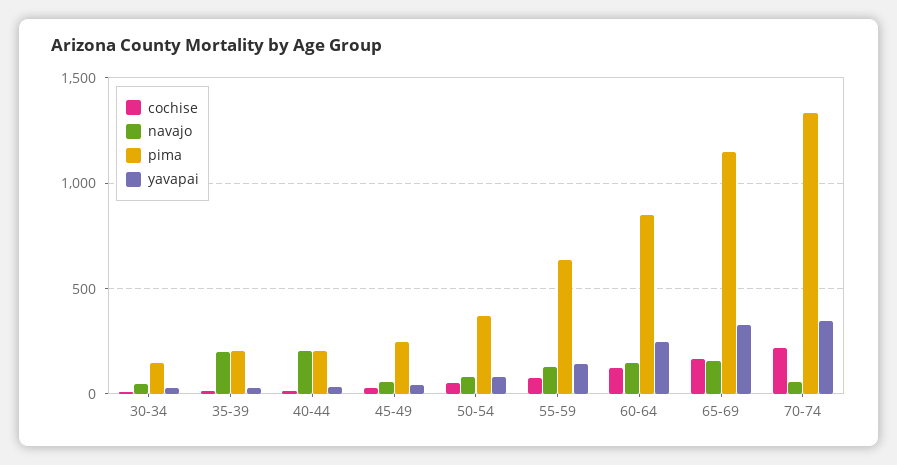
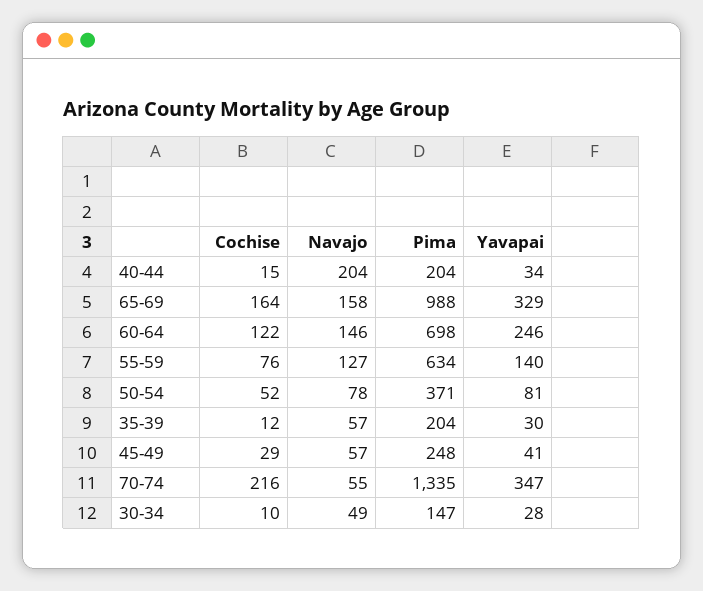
  {
    "cochise": {
      "30-34": 10,
      "35-39": 12,
      "40-44": 15,
      "45-49": 29,
      "50-54": 52,
      "55-59": 76,
      "60-64": 122,
      "65-69": 164,
      "70-74": 216
    },
    "navajo": {
      "30-34": 49,
-     "35-39": 200,
+     "35-39": 57,
      "40-44": 204,
      "45-49": 57,
      "50-54": 78,
      "55-59": 127,
      "60-64": 146,
      "65-69": 158,
      "70-74": 55
    },
    "pima": {
      "30-34": 147,
      "35-39": 204,
      "40-44": 204,
      "45-49": 248,
      "50-54": 371,
      "55-59": 634,
-     "60-64": 850,
+     "60-64": 698,
-     "65-69": 1150,
+     "65-69": 988,
      "70-74": 1335
    },
    "yavapai": {
      "30-34": 28,
      "35-39": 30,
      "40-44": 34,
      "45-49": 41,
      "50-54": 81,
      "55-59": 140,
      "60-64": 246,
      "65-69": 329,
      "70-74": 347
    }
  }

